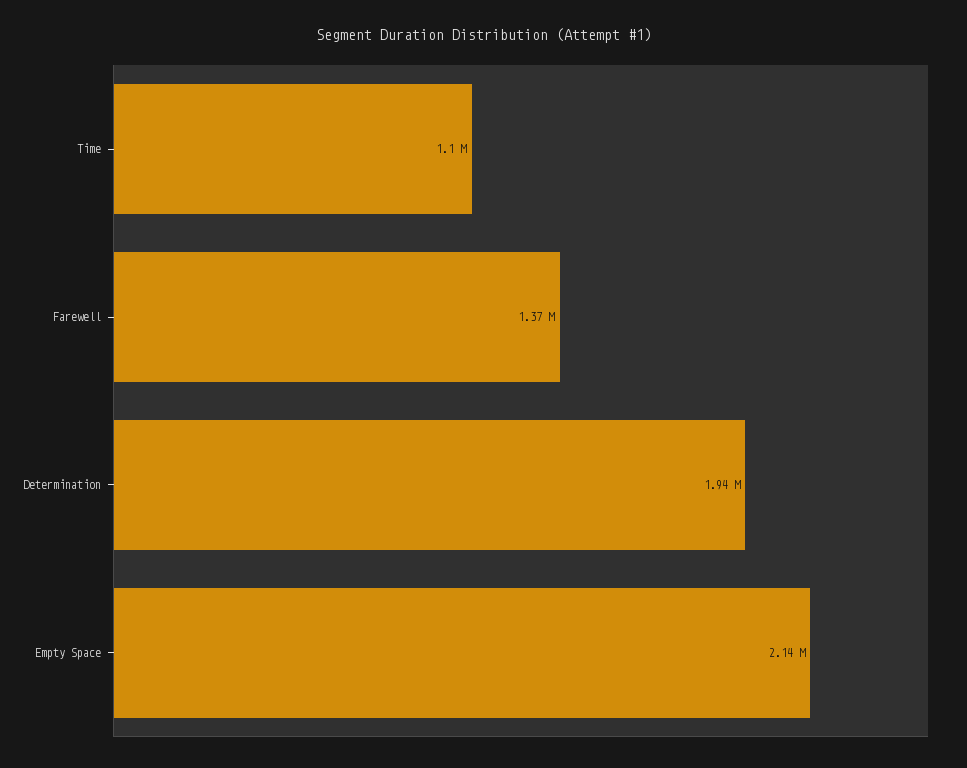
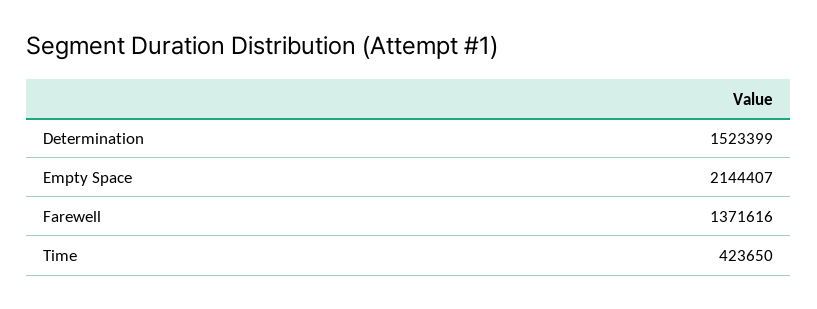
  {
-   "Time": 1100000,
+   "Time": 423650,
    "Farewell": 1371616,
-   "Determination": 1940000,
+   "Determination": 1523399,
    "Empty Space": 2144407
  }

